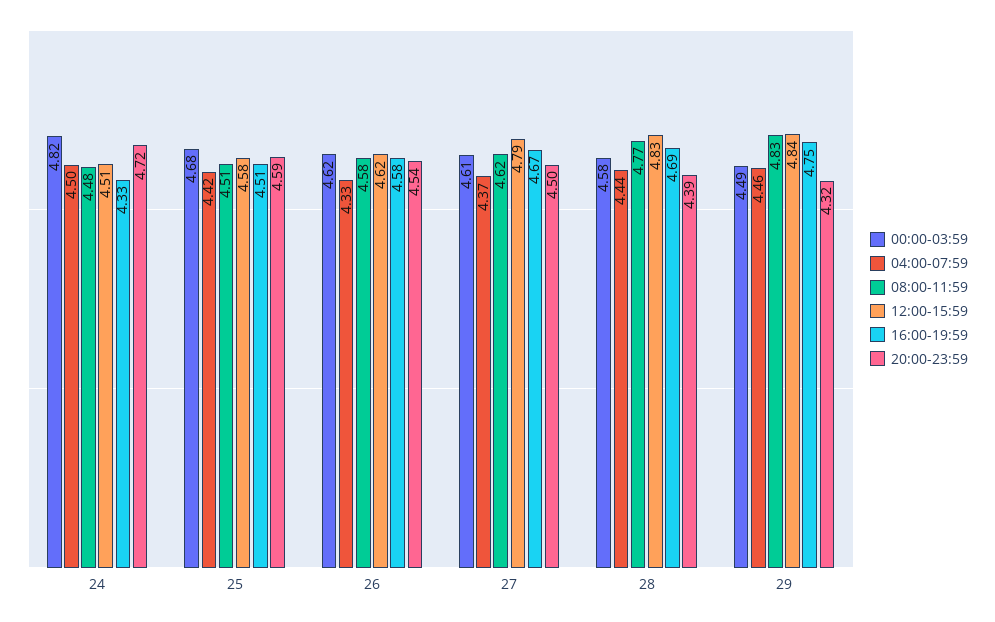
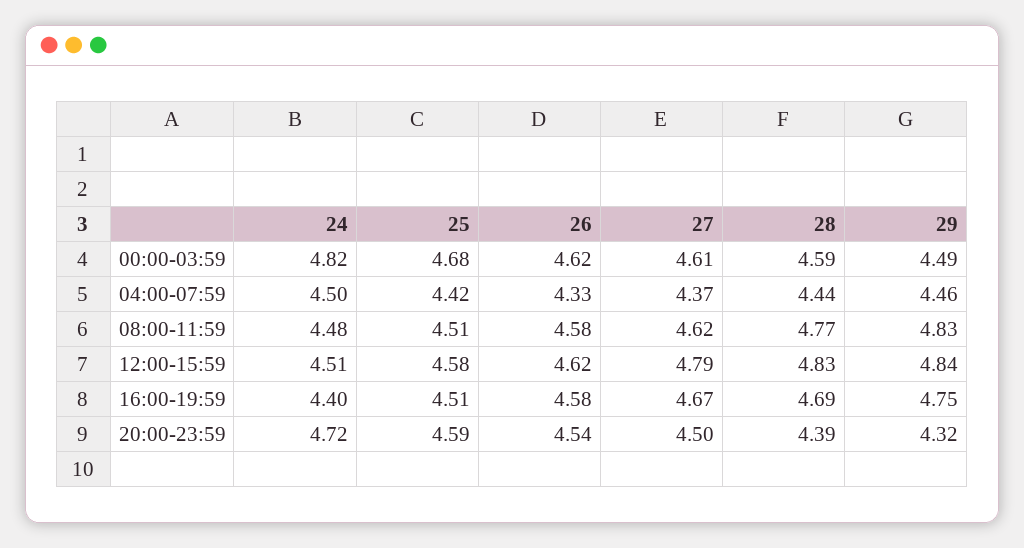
  {
    "00:00-03:59": {
      "24": 4.82,
      "25": 4.68,
      "26": 4.62,
      "27": 4.61,
-     "28": 4.58,
+     "28": 4.59,
      "29": 4.49
    },
    "04:00-07:59": {
      "24": 4.5,
      "25": 4.42,
      "26": 4.33,
      "27": 4.37,
      "28": 4.44,
      "29": 4.46
    },
    "08:00-11:59": {
      "24": 4.48,
      "25": 4.51,
      "26": 4.58,
      "27": 4.62,
      "28": 4.77,
      "29": 4.83
    },
    "12:00-15:59": {
      "24": 4.51,
      "25": 4.58,
      "26": 4.62,
      "27": 4.79,
      "28": 4.83,
      "29": 4.84
    },
    "16:00-19:59": {
-     "24": 4.33,
+     "24": 4.4,
      "25": 4.51,
      "26": 4.58,
      "27": 4.67,
      "28": 4.69,
      "29": 4.75
    },
    "20:00-23:59": {
      "24": 4.72,
      "25": 4.59,
      "26": 4.54,
      "27": 4.5,
      "28": 4.39,
      "29": 4.32
    }
  }

